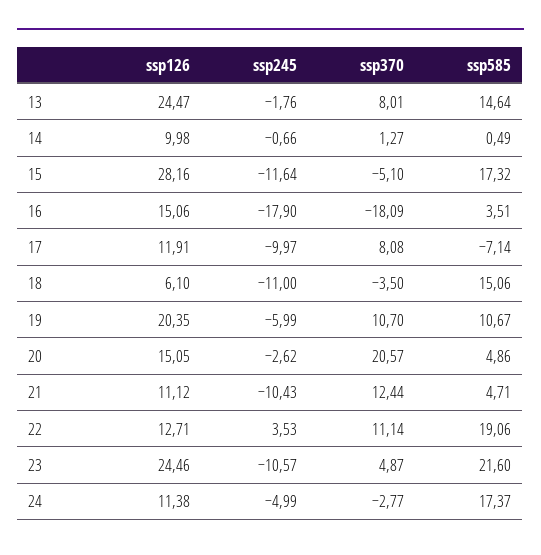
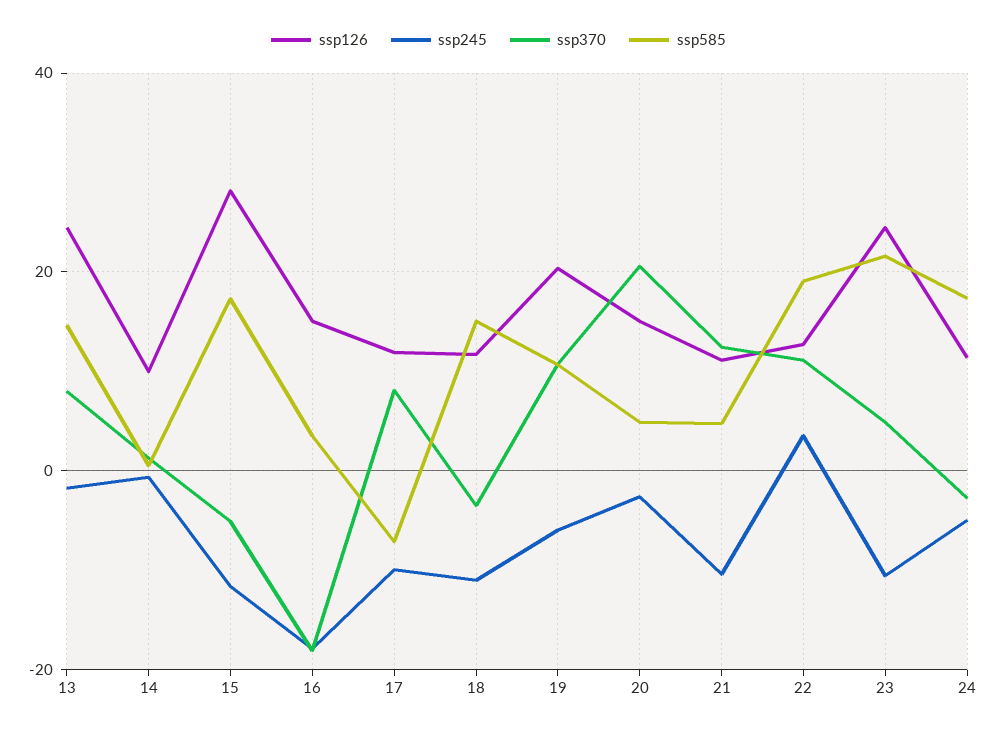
  {
    "ssp126": {
      "13": 24.47,
      "14": 9.98,
      "15": 28.16,
      "16": 15.06,
      "17": 11.91,
-     "18": 6.1,
+     "18": 12,
      "19": 20.35,
      "20": 15.05,
      "21": 11.12,
      "22": 12.71,
      "23": 24.46,
      "24": 11.38
    },
    "ssp245": {
      "13": -1.76,
      "14": -0.66,
      "15": -11.64,
      "16": -17.9,
      "17": -9.97,
      "18": -11,
      "19": -5.99,
      "20": -2.62,
      "21": -10.43,
      "22": 3.53,
      "23": -10.57,
      "24": -4.99
    },
    "ssp370": {
      "13": 8.01,
      "14": 1.27,
      "15": -5.1,
      "16": -18.09,
      "17": 8.08,
      "18": -3.5,
      "19": 10.7,
      "20": 20.57,
      "21": 12.44,
      "22": 11.14,
      "23": 4.87,
      "24": -2.77
    },
    "ssp585": {
      "13": 14.64,
      "14": 0.49,
      "15": 17.32,
      "16": 3.51,
      "17": -7.14,
      "18": 15.06,
      "19": 10.67,
      "20": 4.86,
      "21": 4.71,
      "22": 19.06,
      "23": 21.6,
      "24": 17.37
    }
  }

